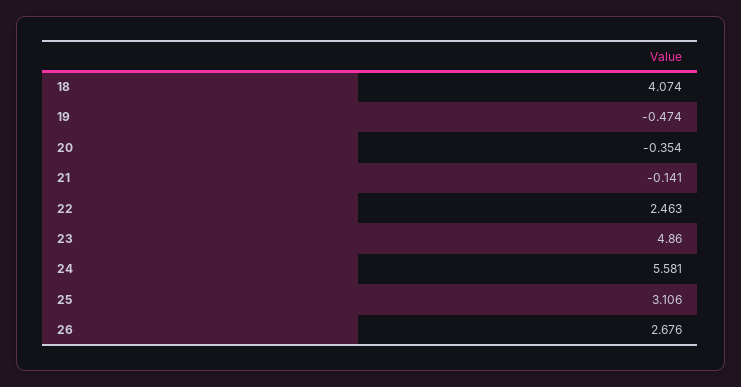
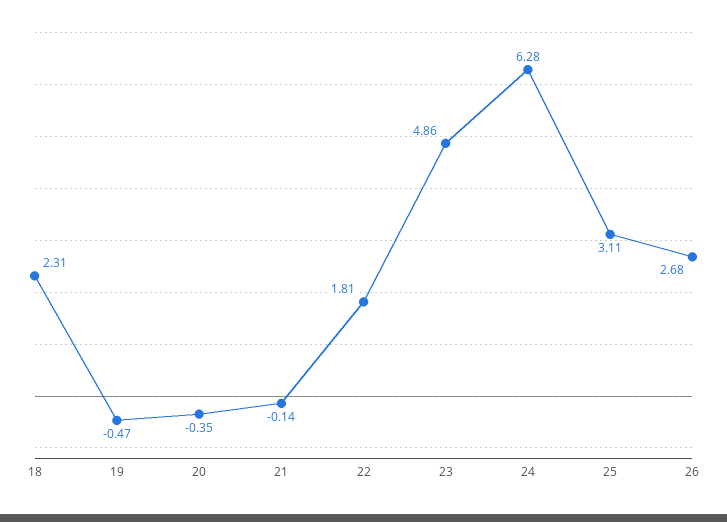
  {
-   "18": 4.074,
+   "18": 2.31,
    "19": -0.474,
    "20": -0.354,
    "21": -0.141,
-   "22": 2.463,
+   "22": 1.81,
    "23": 4.86,
-   "24": 5.581,
+   "24": 6.28,
    "25": 3.106,
    "26": 2.676
  }

